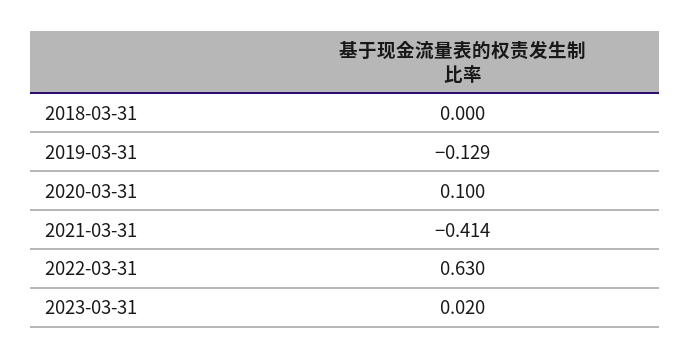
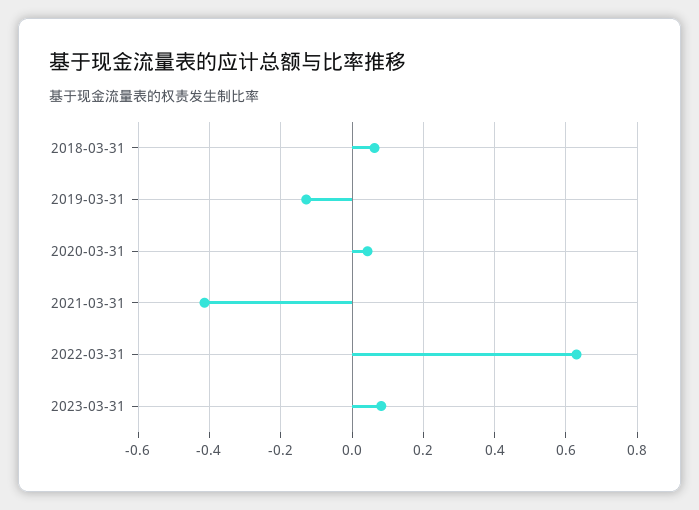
  {
-   "2018-03-31": 0,
+   "2018-03-31": 0.06,
    "2019-03-31": -0.129,
-   "2020-03-31": 0.1,
+   "2020-03-31": 0.04,
    "2021-03-31": -0.414,
    "2022-03-31": 0.63,
-   "2023-03-31": 0.02
+   "2023-03-31": 0.08
  }

